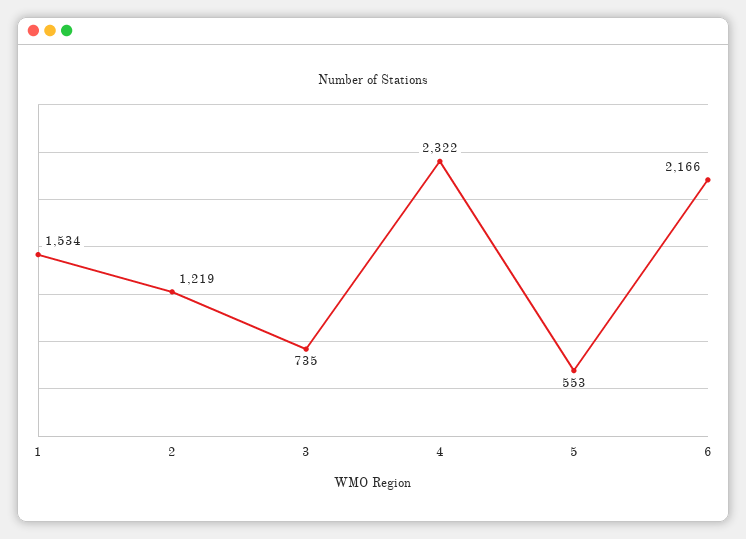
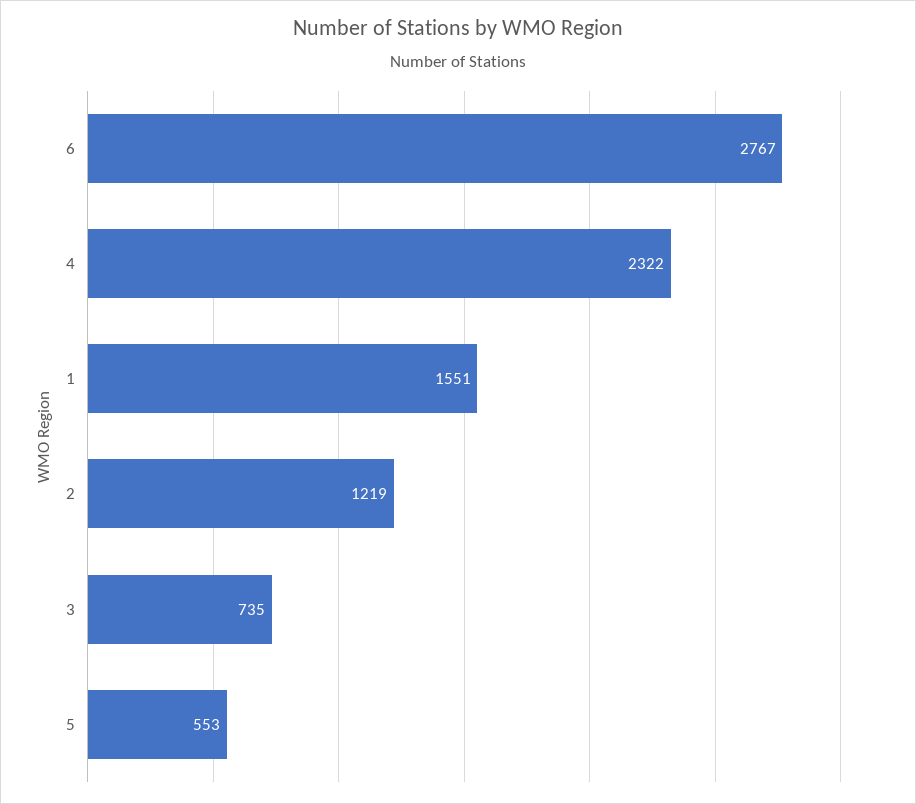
  {
-   "1": 1534,
+   "1": 1551,
    "2": 1219,
    "3": 735,
    "4": 2322,
    "5": 553,
-   "6": 2166
+   "6": 2767
  }

